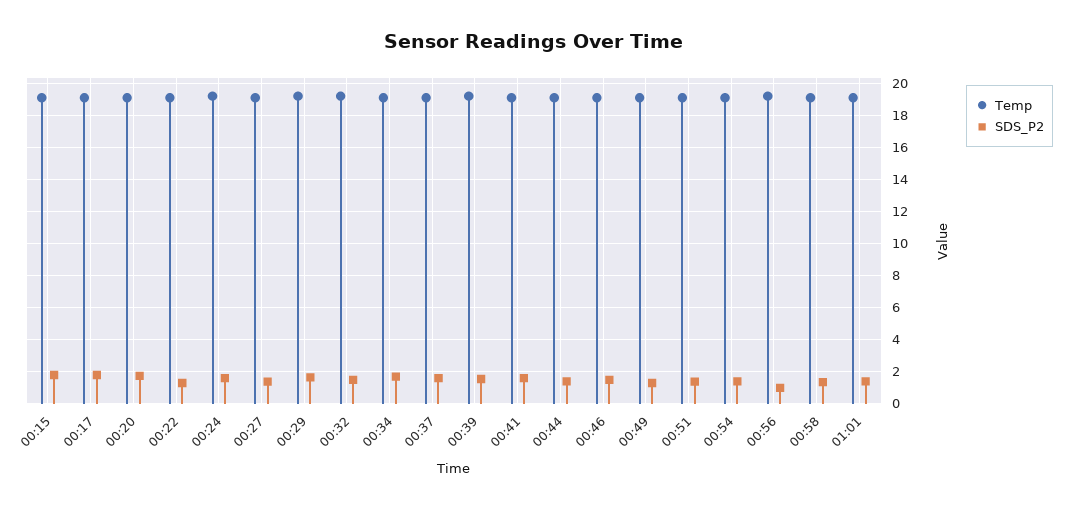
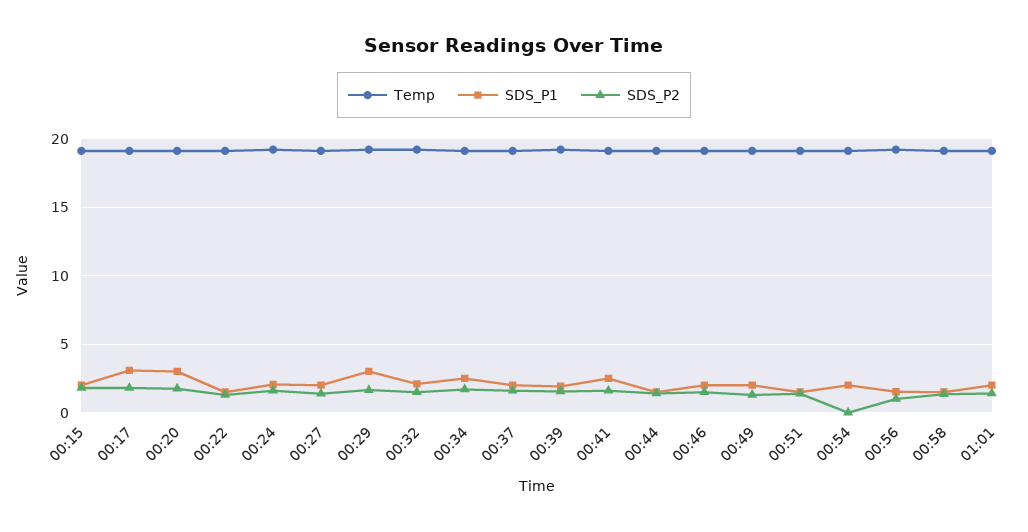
  {
    "Temp": {
      "00:15": 19,
      "00:17": 19,
      "00:20": 19,
      "00:22": 19,
      "00:24": 19,
      "00:27": 19,
      "00:29": 19,
      "00:32": 19,
      "00:34": 19,
      "00:37": 19,
      "00:39": 19,
      "00:41": 19,
      "00:44": 19,
      "00:46": 19,
      "00:49": 19,
      "00:51": 19,
      "00:54": 19,
      "00:56": 19,
      "00:58": 19,
      "01:01": 19
    },
    "SDS_P2": {
      "00:15": 2,
      "00:17": 2,
      "00:20": 2,
      "00:22": 1.5,
      "00:24": 1.5,
      "00:27": 1.5,
      "00:29": 1.5,
      "00:32": 1.5,
      "00:34": 1.5,
      "00:37": 1.5,
      "00:39": 1.5,
      "00:41": 1.5,
      "00:44": 1.5,
      "00:46": 1.5,
      "00:49": 1.5,
      "00:51": 1.5,
-     "00:54": 1.5,
+     "00:54": 0,
      "00:56": 1,
      "00:58": 1.5,
      "01:01": 1.5
-   }
+   },
+   "SDS_P1": {
+     "00:15": 2,
+     "00:17": 3,
+     "00:20": 3,
+     "00:22": 1.5,
+     "00:24": 2,
+     "00:27": 2,
+     "00:29": 3,
+     "00:32": 2,
+     "00:34": 2.5,
+     "00:37": 2,
+     "00:39": 2,
+     "00:41": 2.5,
+     "00:44": 1.5,
+     "00:46": 2,
+     "00:49": 2,
+     "00:51": 1.5,
+     "00:54": 2,
+     "00:56": 1.5,
+     "00:58": 1.5,
+     "01:01": 2
+   }
  }

